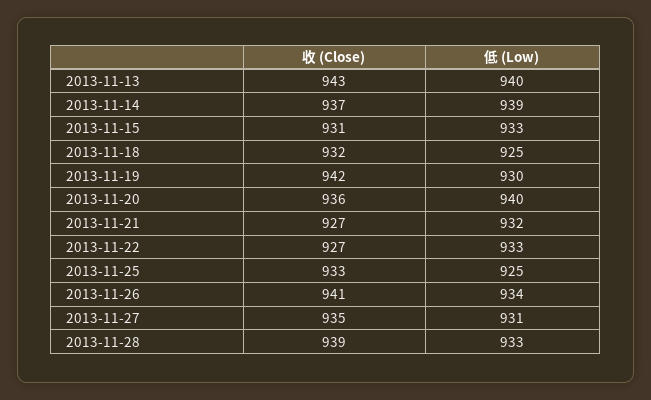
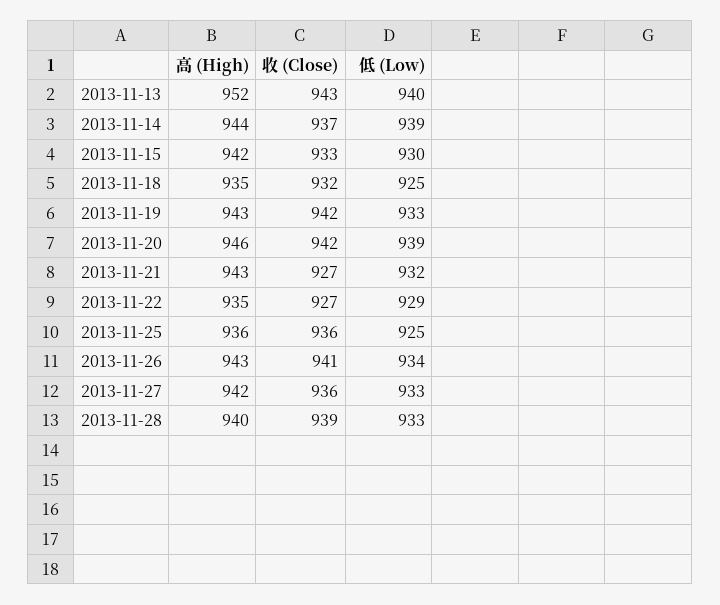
  {
    "收 (Close)": {
      "2013-11-13": 943,
      "2013-11-14": 937,
-     "2013-11-15": 931,
+     "2013-11-15": 933,
      "2013-11-18": 932,
      "2013-11-19": 942,
-     "2013-11-20": 936,
+     "2013-11-20": 942,
      "2013-11-21": 927,
      "2013-11-22": 927,
-     "2013-11-25": 933,
+     "2013-11-25": 936,
      "2013-11-26": 941,
-     "2013-11-27": 935,
+     "2013-11-27": 936,
      "2013-11-28": 939
    },
    "低 (Low)": {
      "2013-11-13": 940,
      "2013-11-14": 939,
-     "2013-11-15": 933,
+     "2013-11-15": 930,
      "2013-11-18": 925,
-     "2013-11-19": 930,
+     "2013-11-19": 933,
-     "2013-11-20": 940,
+     "2013-11-20": 939,
      "2013-11-21": 932,
-     "2013-11-22": 933,
+     "2013-11-22": 929,
      "2013-11-25": 925,
      "2013-11-26": 934,
-     "2013-11-27": 931,
+     "2013-11-27": 933,
      "2013-11-28": 933
-   }
+   },
+   "高 (High)": {
+     "2013-11-13": 952,
+     "2013-11-14": 944,
+     "2013-11-15": 942,
+     "2013-11-18": 935,
+     "2013-11-19": 943,
+     "2013-11-20": 946,
+     "2013-11-21": 943,
+     "2013-11-22": 935,
+     "2013-11-25": 936,
+     "2013-11-26": 943,
+     "2013-11-27": 942,
+     "2013-11-28": 940
+   }
  }

